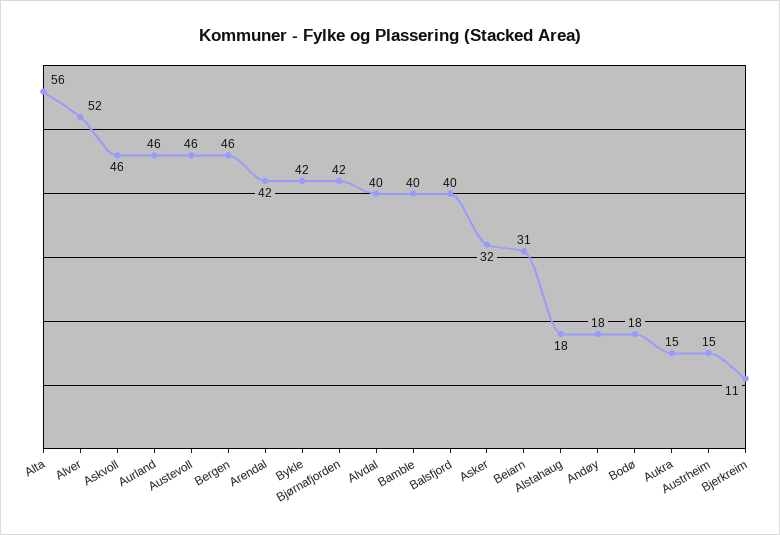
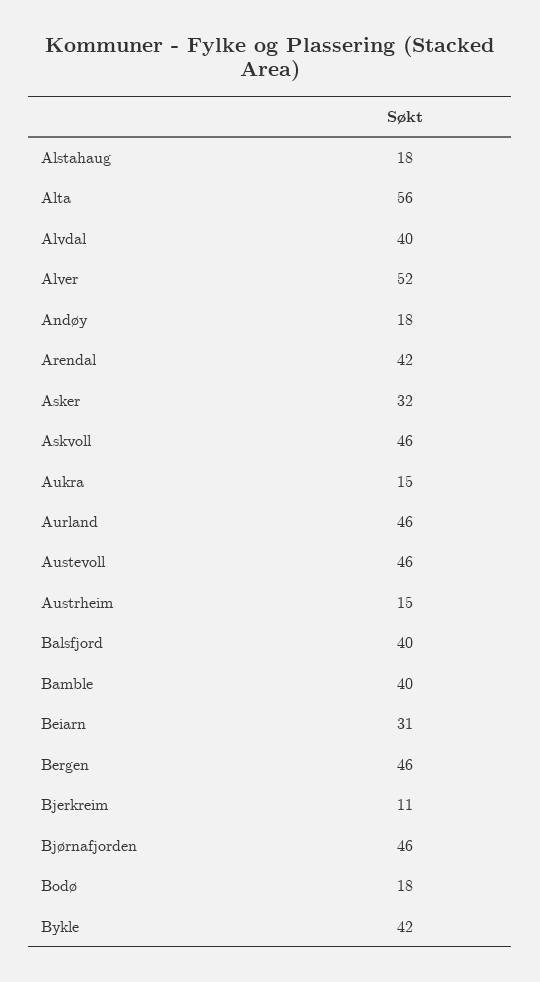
  {
    "Alta": 56,
    "Alver": 52,
    "Askvoll": 46,
    "Aurland": 46,
    "Austevoll": 46,
    "Bergen": 46,
    "Arendal": 42,
    "Bykle": 42,
-   "Bjørnafjorden": 42,
+   "Bjørnafjorden": 46,
    "Alvdal": 40,
    "Bamble": 40,
    "Balsfjord": 40,
    "Asker": 32,
    "Beiarn": 31,
    "Alstahaug": 18,
    "Andøy": 18,
    "Bodø": 18,
    "Aukra": 15,
    "Austrheim": 15,
    "Bjerkreim": 11
  }

